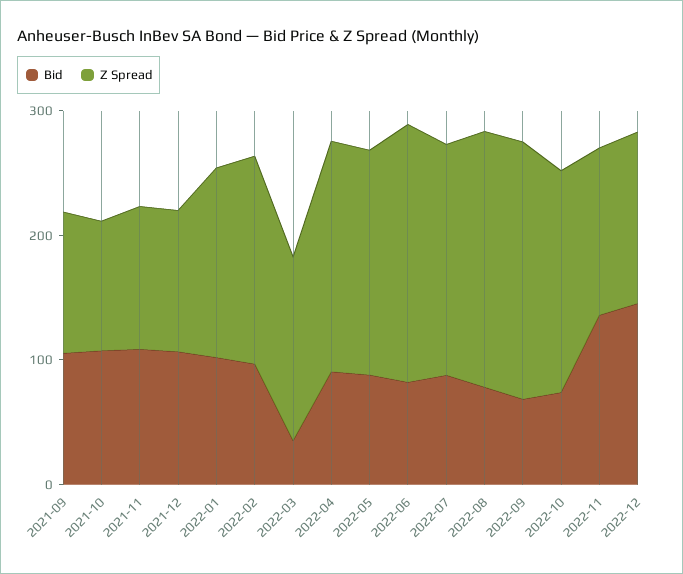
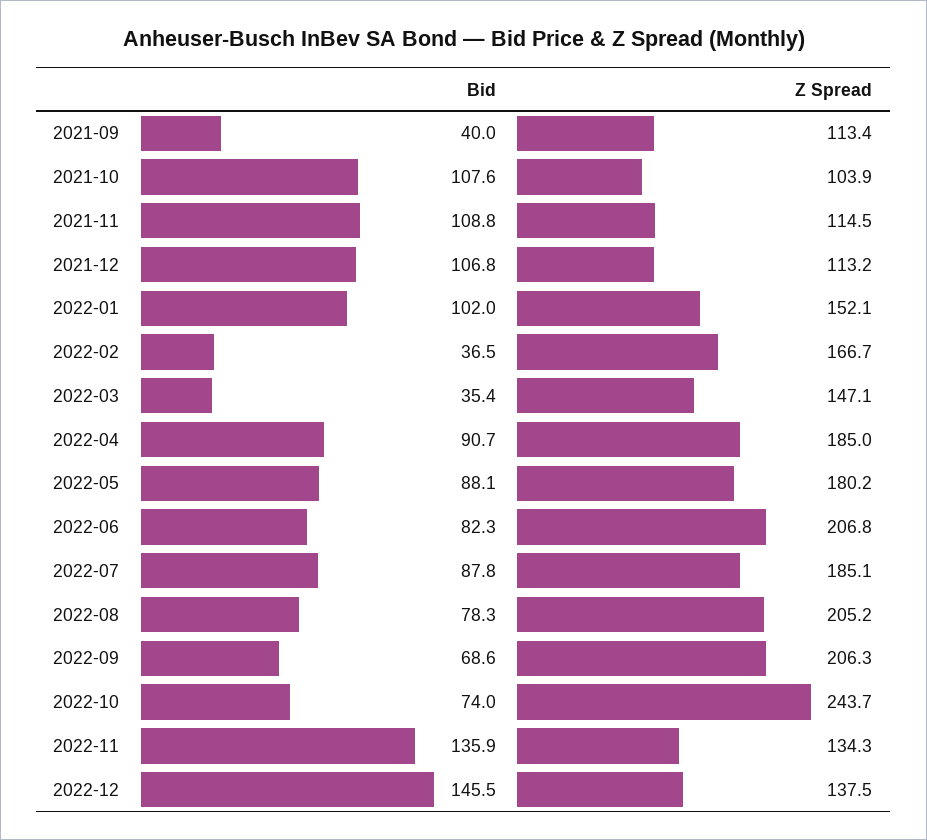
  {
    "Bid": {
-     "2021-09": 100,
+     "2021-09": 40,
      "2021-10": 107.6,
      "2021-11": 108.8,
      "2021-12": 106.8,
      "2022-01": 102,
-     "2022-02": 100,
+     "2022-02": 36.5,
      "2022-03": 35.4,
      "2022-04": 90.7,
      "2022-05": 88.1,
      "2022-06": 82.3,
      "2022-07": 87.8,
      "2022-08": 78.3,
      "2022-09": 68.6,
      "2022-10": 74,
      "2022-11": 135.9,
      "2022-12": 145.5
    },
    "Z Spread": {
      "2021-09": 113.4,
      "2021-10": 103.9,
      "2021-11": 114.5,
      "2021-12": 113.2,
      "2022-01": 152.1,
      "2022-02": 166.7,
      "2022-03": 147.1,
      "2022-04": 185,
      "2022-05": 180.2,
      "2022-06": 206.8,
      "2022-07": 185.1,
      "2022-08": 205.2,
      "2022-09": 206.3,
-     "2022-10": 180,
+     "2022-10": 243.7,
      "2022-11": 134.3,
      "2022-12": 137.5
    }
  }

